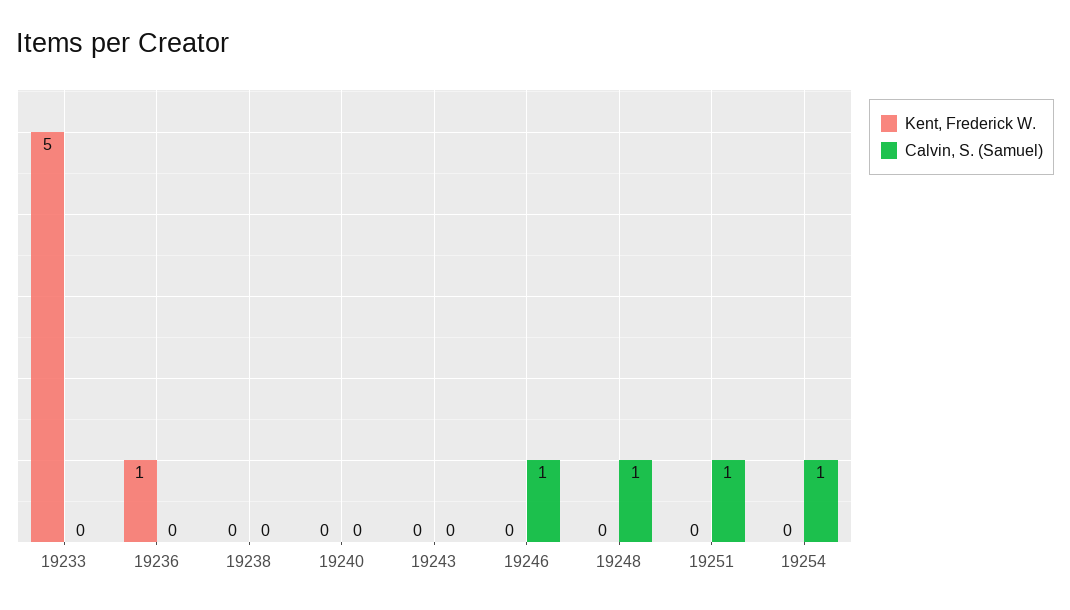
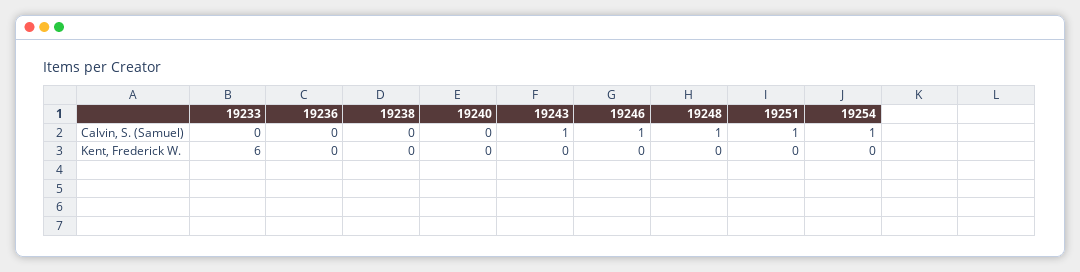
  {
    "Kent, Frederick W.": {
-     "19233": 5,
+     "19233": 6,
-     "19236": 1,
+     "19236": 0,
      "19238": 0,
      "19240": 0,
      "19243": 0,
      "19246": 0,
      "19248": 0,
      "19251": 0,
      "19254": 0
    },
    "Calvin, S. (Samuel)": {
      "19233": 0,
      "19236": 0,
      "19238": 0,
      "19240": 0,
-     "19243": 0,
+     "19243": 1,
      "19246": 1,
      "19248": 1,
      "19251": 1,
      "19254": 1
    }
  }

